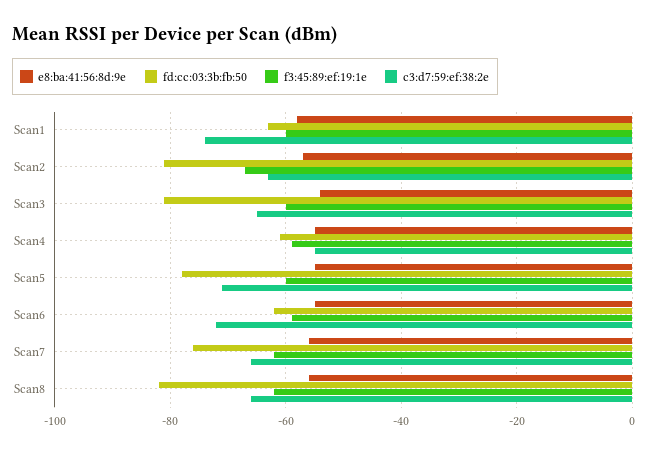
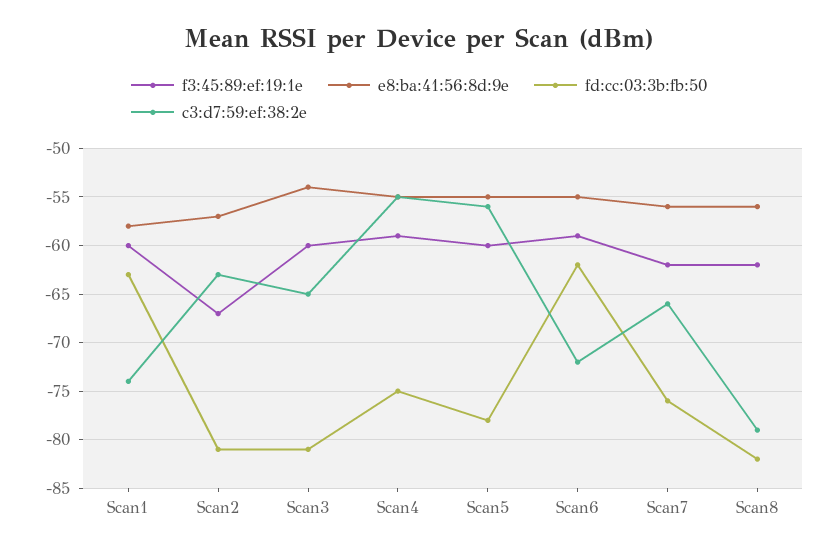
  {
    "e8:ba:41:56:8d:9e": {
      "Scan1": -58,
      "Scan2": -57,
      "Scan3": -54,
      "Scan4": -55,
      "Scan5": -55,
      "Scan6": -55,
      "Scan7": -56,
      "Scan8": -56
    },
    "fd:cc:03:3b:fb:50": {
      "Scan1": -63,
      "Scan2": -81,
      "Scan3": -81,
-     "Scan4": -60,
+     "Scan4": -75,
      "Scan5": -78,
      "Scan6": -62,
      "Scan7": -76,
      "Scan8": -82
    },
    "f3:45:89:ef:19:1e": {
      "Scan1": -60,
      "Scan2": -67,
      "Scan3": -60,
      "Scan4": -59,
      "Scan5": -60,
      "Scan6": -59,
      "Scan7": -62,
      "Scan8": -62
    },
    "c3:d7:59:ef:38:2e": {
      "Scan1": -74,
      "Scan2": -63,
      "Scan3": -65,
      "Scan4": -55,
-     "Scan5": -70,
+     "Scan5": -56,
      "Scan6": -72,
      "Scan7": -66,
-     "Scan8": -65
+     "Scan8": -79
    }
  }

